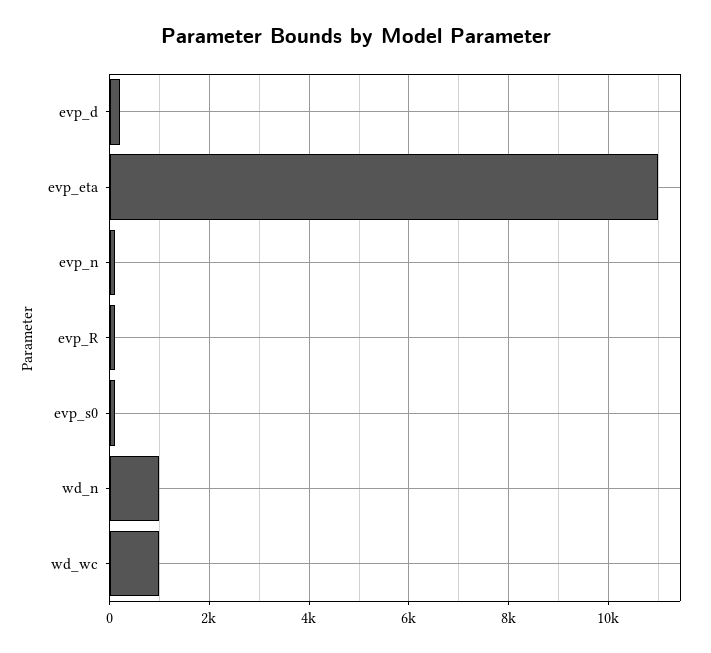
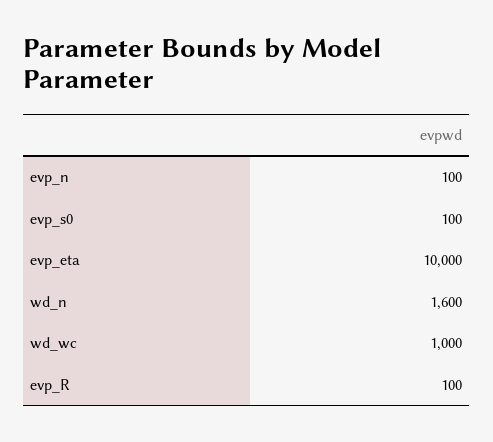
  {
-   "evp_d": 200,
-   "evp_eta": 11000,
+   "evp_eta": 10000,
    "evp_n": 100,
    "evp_R": 100,
    "evp_s0": 100,
-   "wd_n": 1000,
+   "wd_n": 1600,
    "wd_wc": 1000
  }

